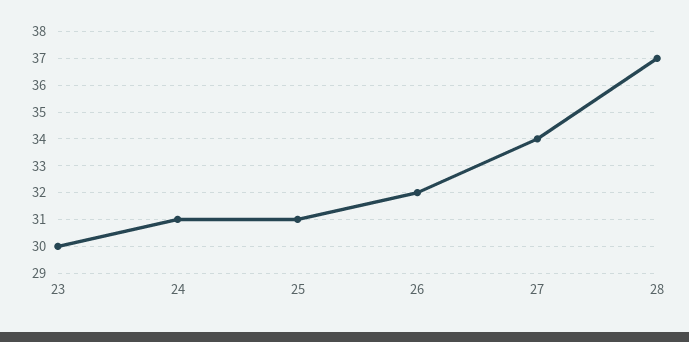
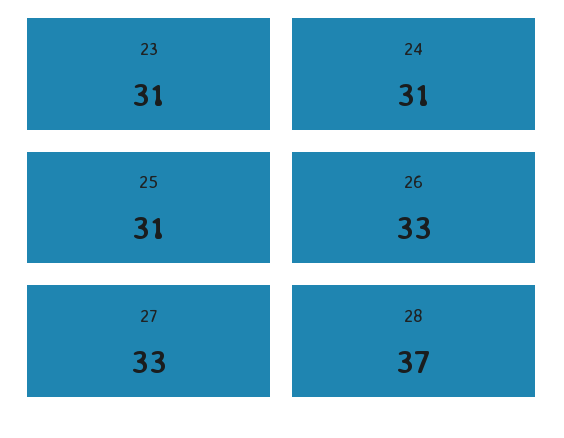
  {
-   "23": 30,
+   "23": 31,
    "24": 31,
    "25": 31,
-   "26": 32,
+   "26": 33,
-   "27": 34,
+   "27": 33,
    "28": 37
  }

